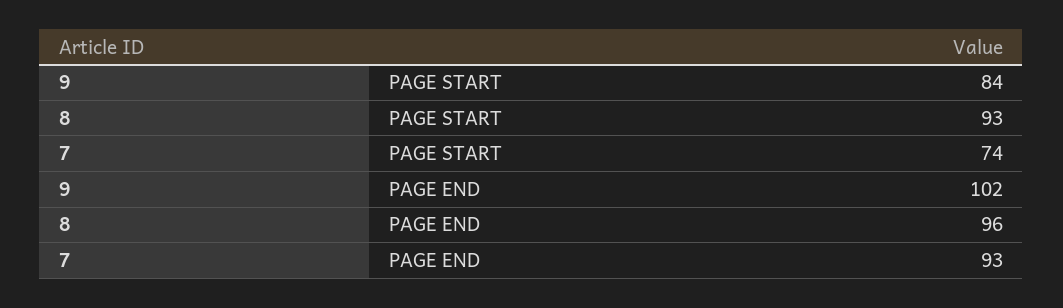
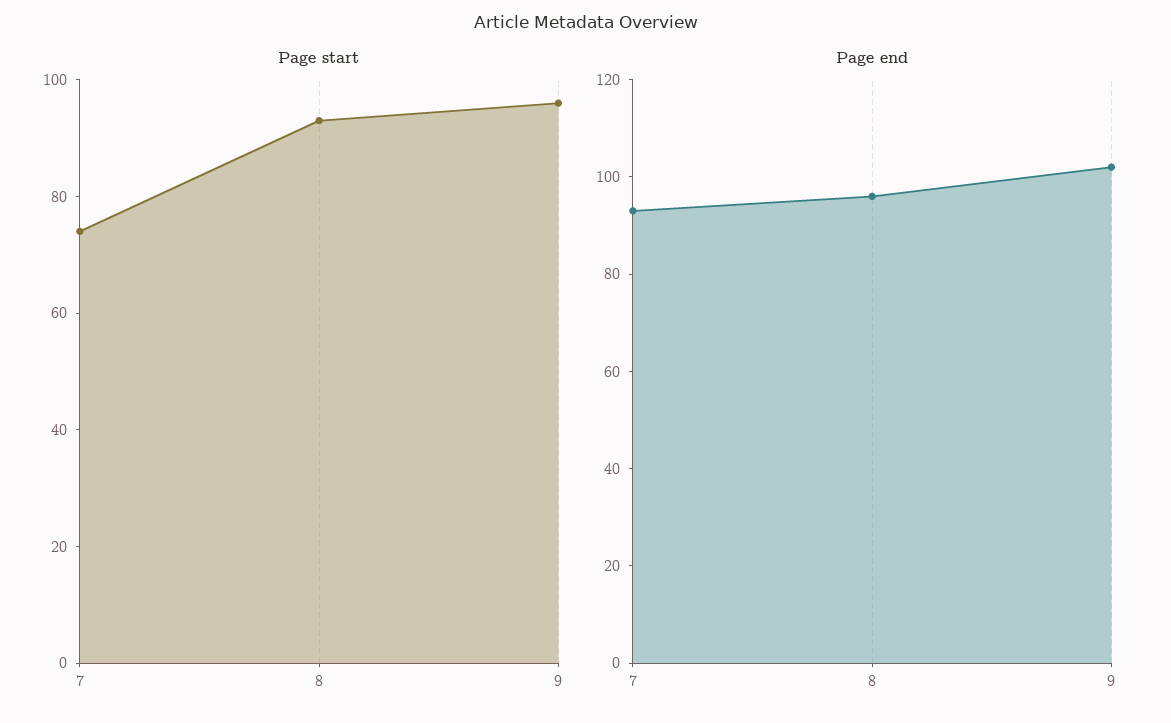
  {
    "PAGE START": {
-     "9": 84,
+     "9": 95,
      "8": 93,
      "7": 74
    },
    "PAGE END": {
      "9": 102,
      "8": 96,
      "7": 93
    }
  }

